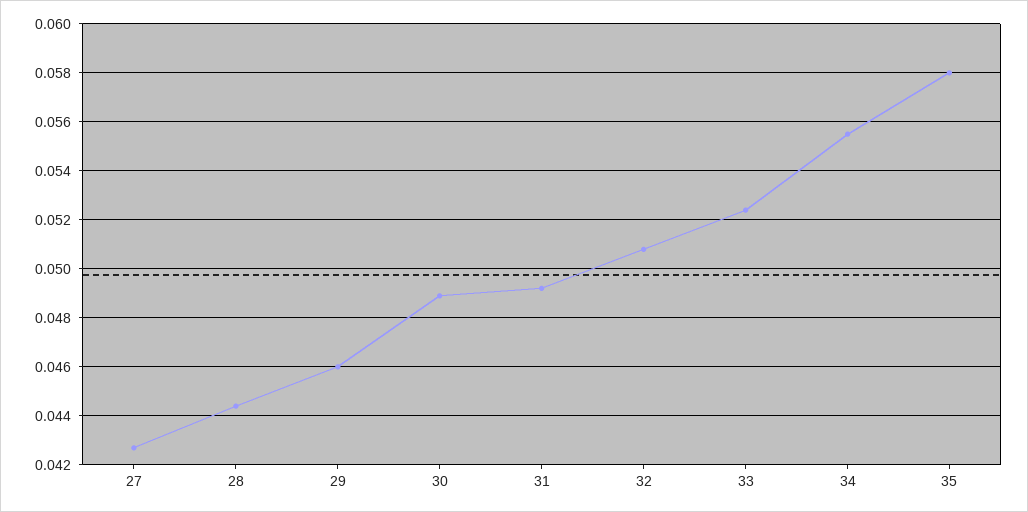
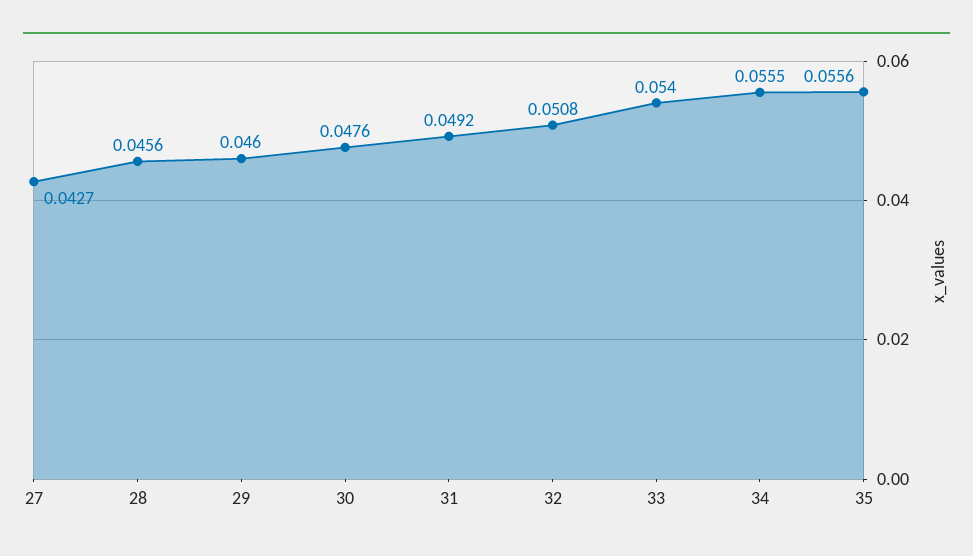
  {
    "27": 0.0427,
-   "28": 0.0445,
+   "28": 0.0456,
    "29": 0.046,
-   "30": 0.049,
+   "30": 0.0476,
    "31": 0.0492,
    "32": 0.0508,
-   "33": 0.0525,
+   "33": 0.054,
    "34": 0.0555,
-   "35": 0.058
+   "35": 0.0556
  }

